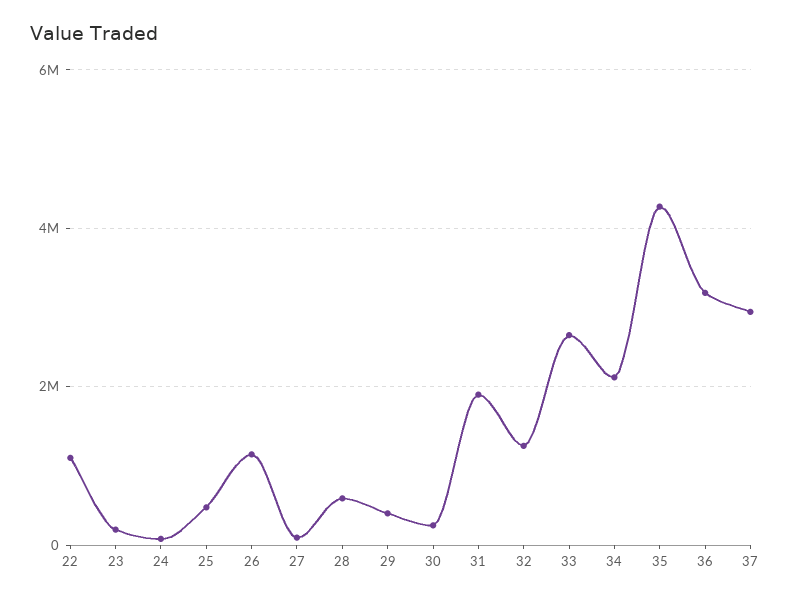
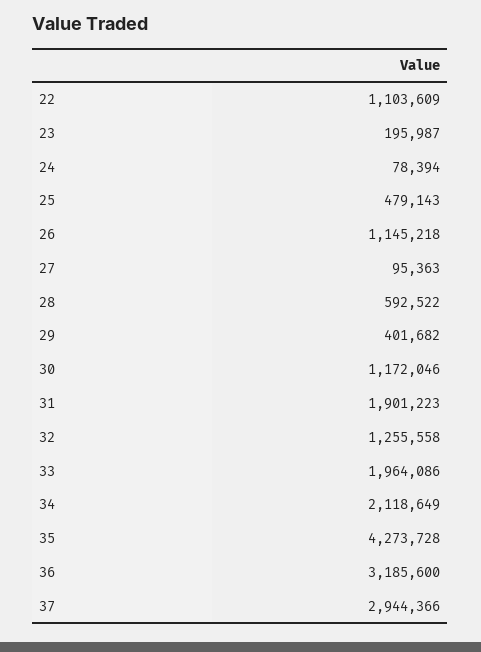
  {
    "22": 1103609,
    "23": 195987,
    "24": 78394,
    "25": 479143,
    "26": 1145218,
    "27": 95363,
    "28": 592522,
    "29": 401682,
-   "30": 200000,
+   "30": 1172046,
    "31": 1901223,
    "32": 1255558,
-   "33": 2600000,
+   "33": 1964086,
    "34": 2118649,
    "35": 4273728,
    "36": 3185600,
    "37": 2944366
  }

